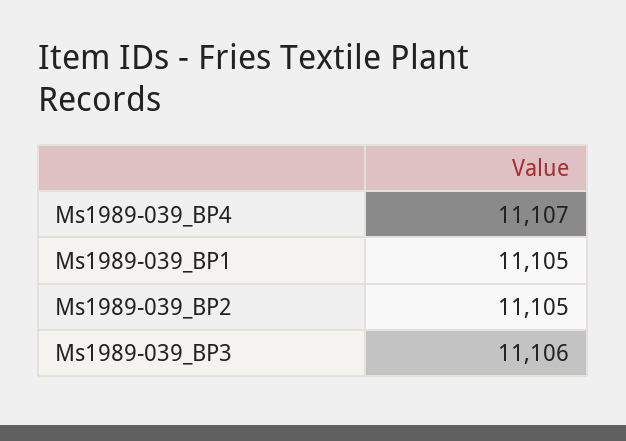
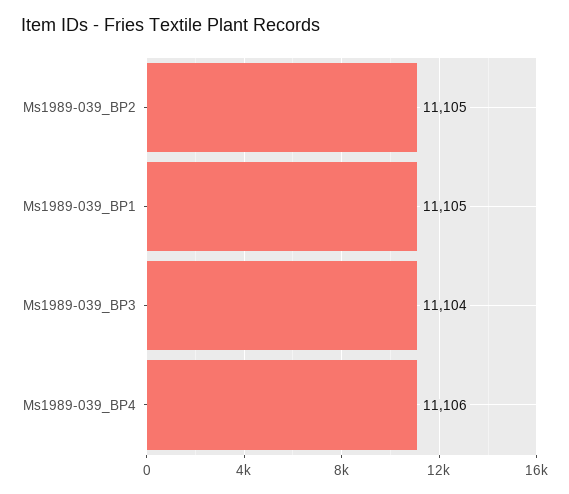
  {
-   "Ms1989-039_BP4": 11107,
+   "Ms1989-039_BP4": 11106,
    "Ms1989-039_BP1": 11105,
    "Ms1989-039_BP2": 11105,
-   "Ms1989-039_BP3": 11106
+   "Ms1989-039_BP3": 11104
  }

